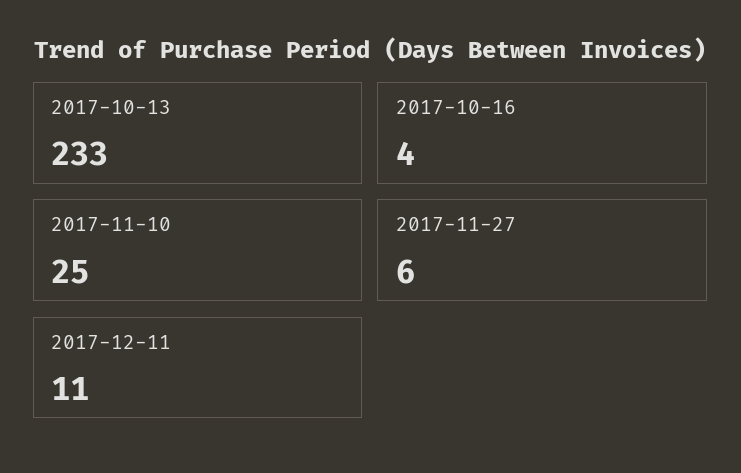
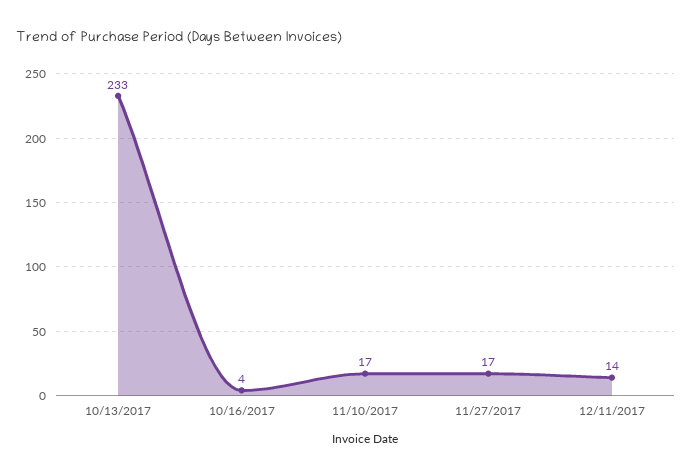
  {
    "2017-10-13": 233,
    "2017-10-16": 4,
-   "2017-11-10": 25,
+   "2017-11-10": 17,
-   "2017-11-27": 6,
+   "2017-11-27": 17,
-   "2017-12-11": 11
+   "2017-12-11": 14
  }

